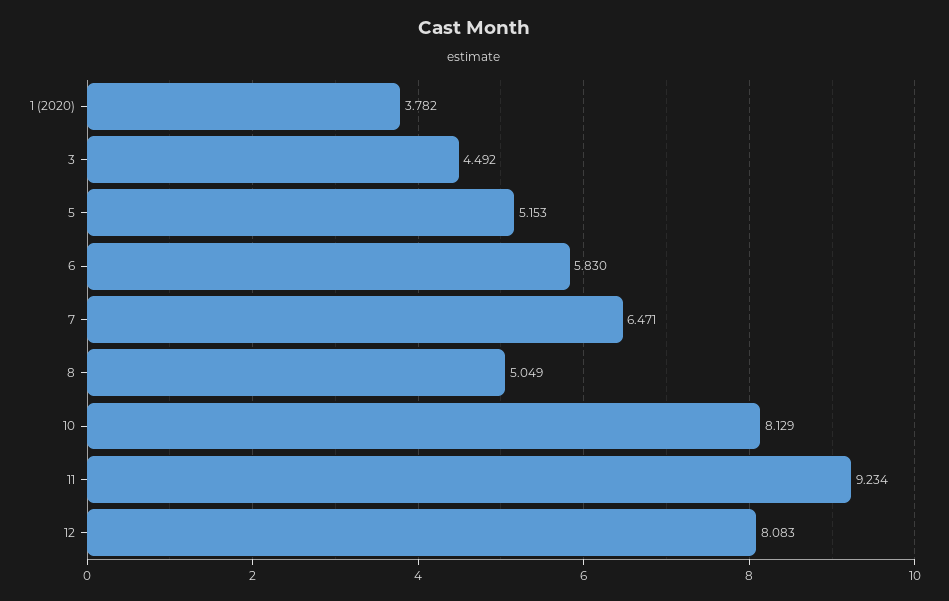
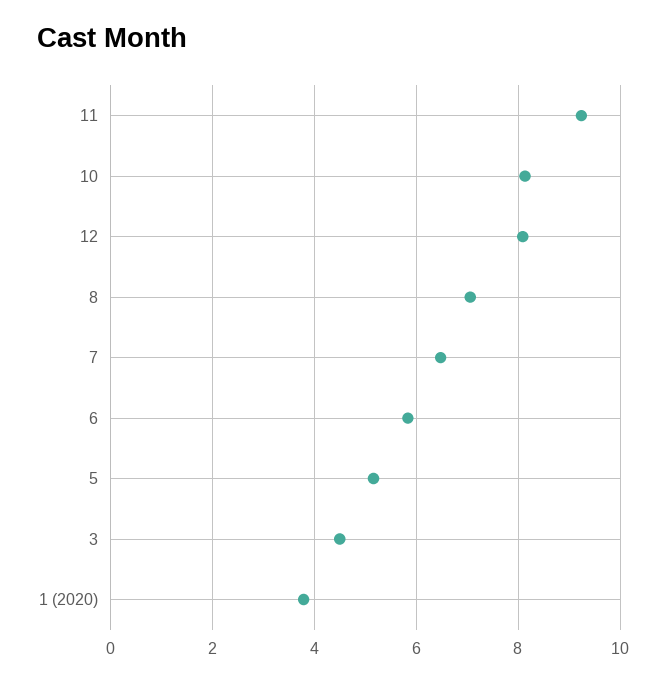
  {
    "1 (2020)": 3.782,
    "3": 4.492,
    "5": 5.153,
    "6": 5.83,
    "7": 6.471,
-   "8": 5.049,
+   "8": 7,
    "10": 8.129,
    "11": 9.234,
    "12": 8.083
  }

